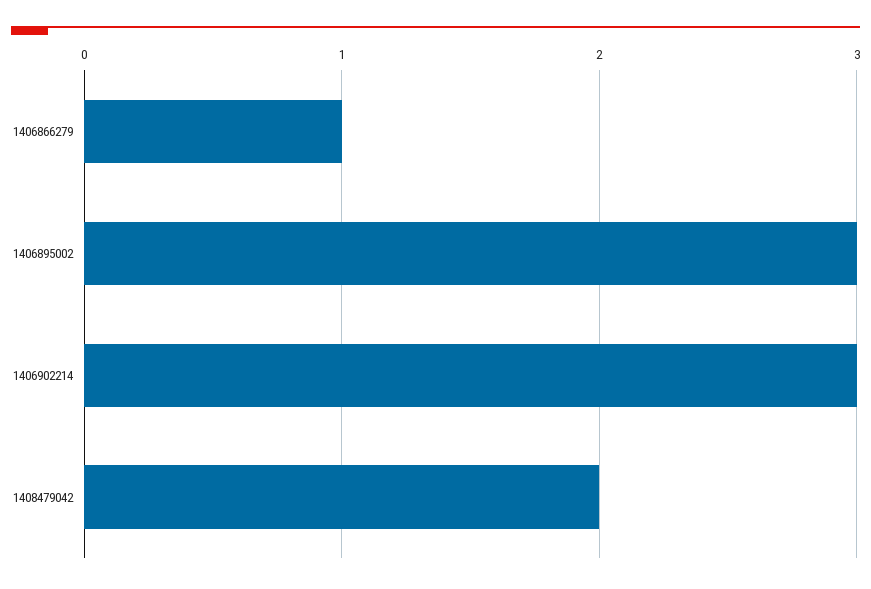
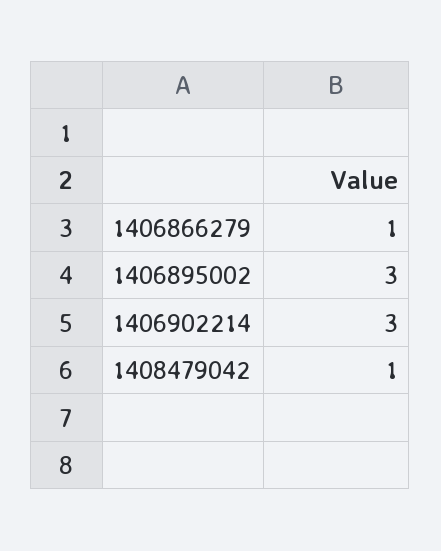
  {
    "1406866279": 1,
    "1406895002": 3,
    "1406902214": 3,
-   "1408479042": 2
+   "1408479042": 1
  }

